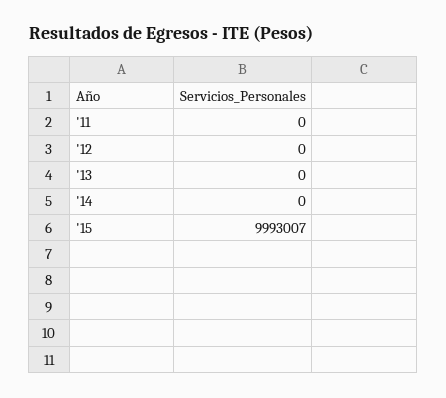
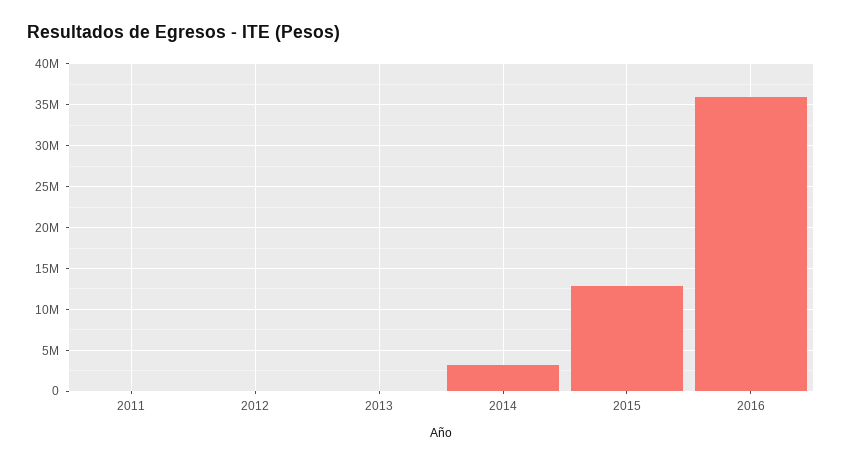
  {
    "'11": 0,
    "'12": 0,
    "'13": 0,
-   "'14": 0,
+   "'14": 3000000,
-   "'15": 9993007
+   "'15": 13000000,
+   "2016": 36000000
  }

